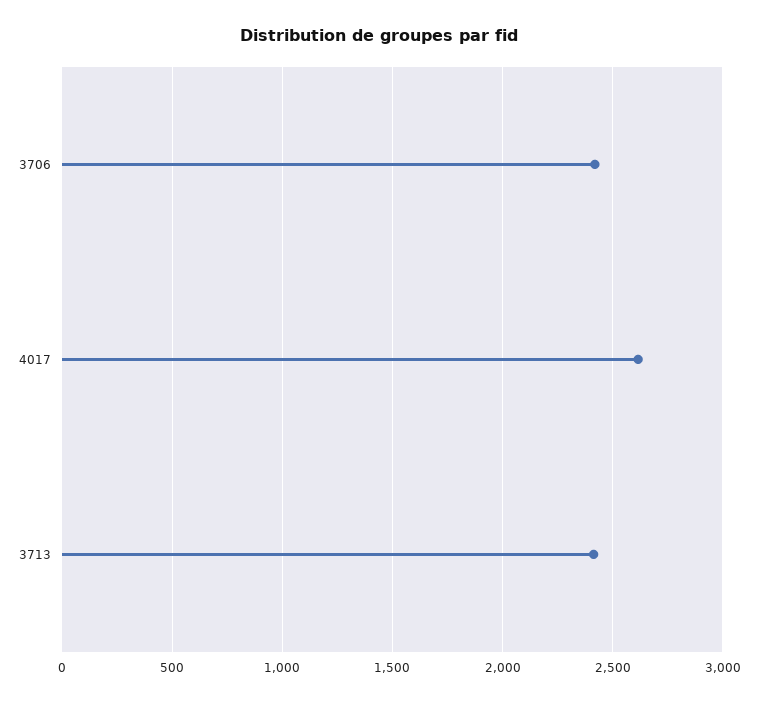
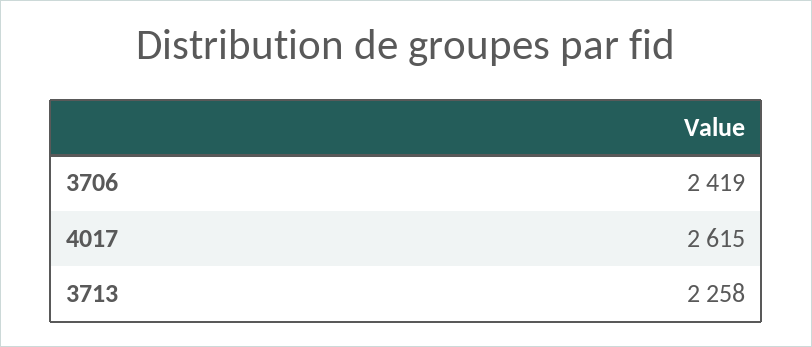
  {
    "3706": 2419,
    "4017": 2615,
-   "3713": 2400
+   "3713": 2258
  }

